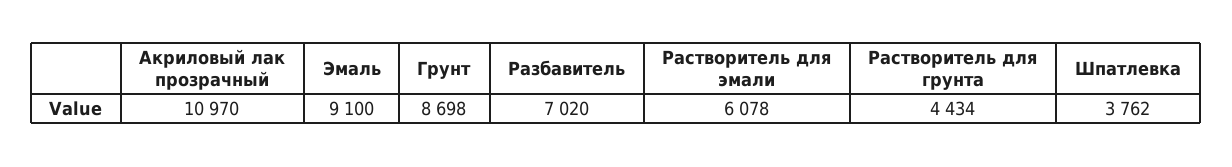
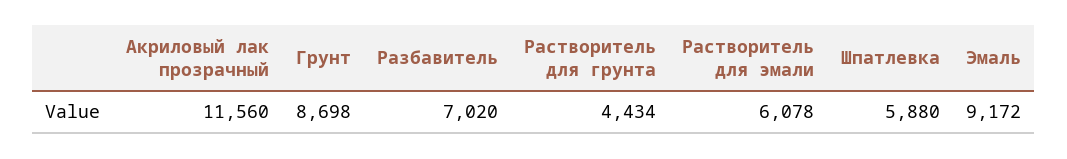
  {
-   "Акриловый лак прозрачный": 10970,
+   "Акриловый лак прозрачный": 11560,
-   "Эмаль": 9100,
+   "Эмаль": 9172,
    "Грунт": 8698,
    "Разбавитель": 7020,
    "Растворитель для эмали": 6078,
    "Растворитель для грунта": 4434,
-   "Шпатлевка": 3762
+   "Шпатлевка": 5880
  }

